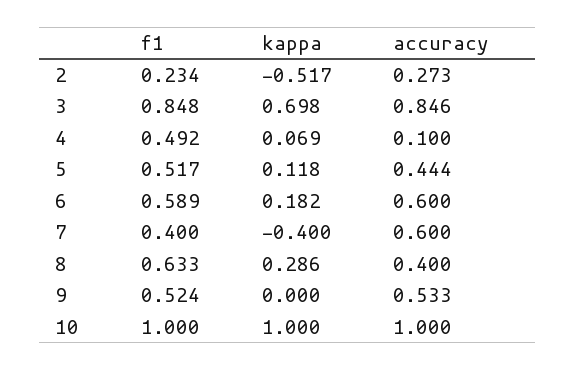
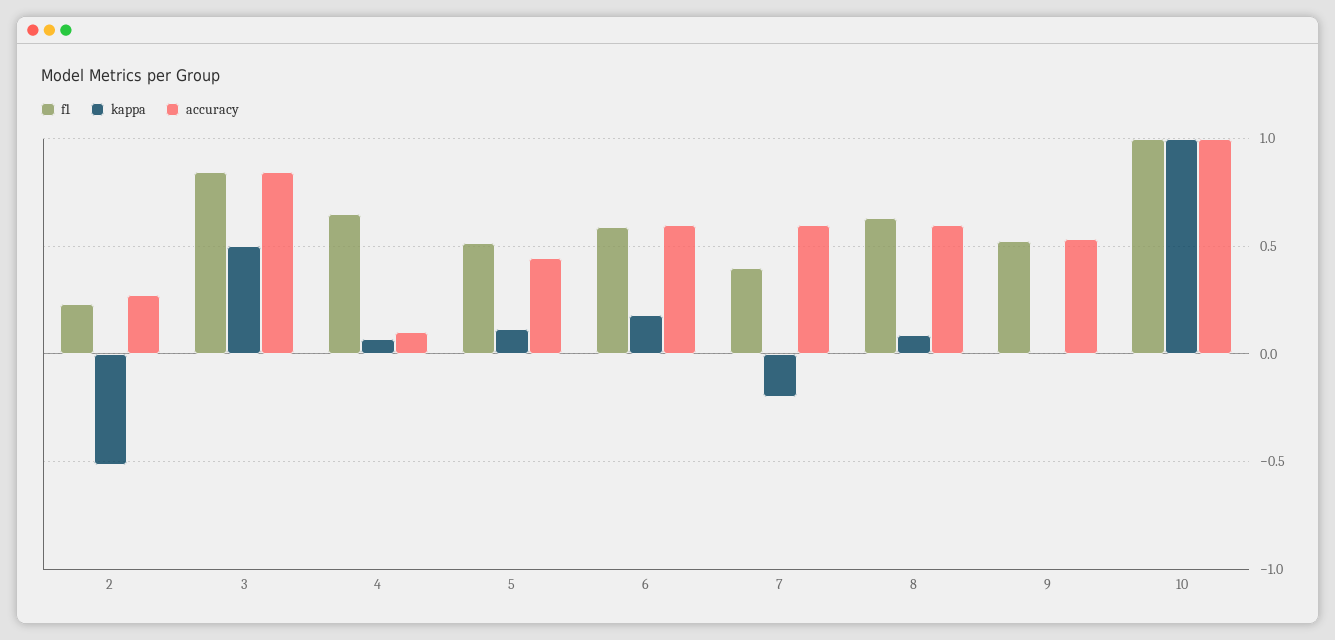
  {
    "f1": {
      "2": 0.234,
      "3": 0.848,
-     "4": 0.492,
+     "4": 0.65,
      "5": 0.517,
      "6": 0.589,
      "7": 0.4,
      "8": 0.633,
      "9": 0.524,
      "10": 1
    },
    "kappa": {
      "2": -0.517,
-     "3": 0.698,
+     "3": 0.5,
      "4": 0.069,
      "5": 0.118,
      "6": 0.182,
-     "7": -0.4,
+     "7": -0.2,
-     "8": 0.286,
+     "8": 0.1,
      "9": 0,
      "10": 1
    },
    "accuracy": {
      "2": 0.273,
      "3": 0.846,
      "4": 0.1,
      "5": 0.444,
      "6": 0.6,
      "7": 0.6,
-     "8": 0.4,
+     "8": 0.6,
      "9": 0.533,
      "10": 1
    }
  }

